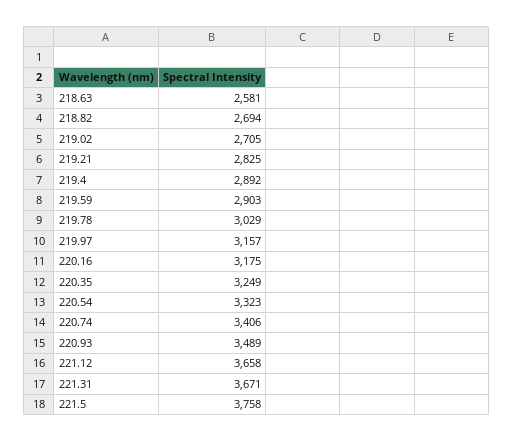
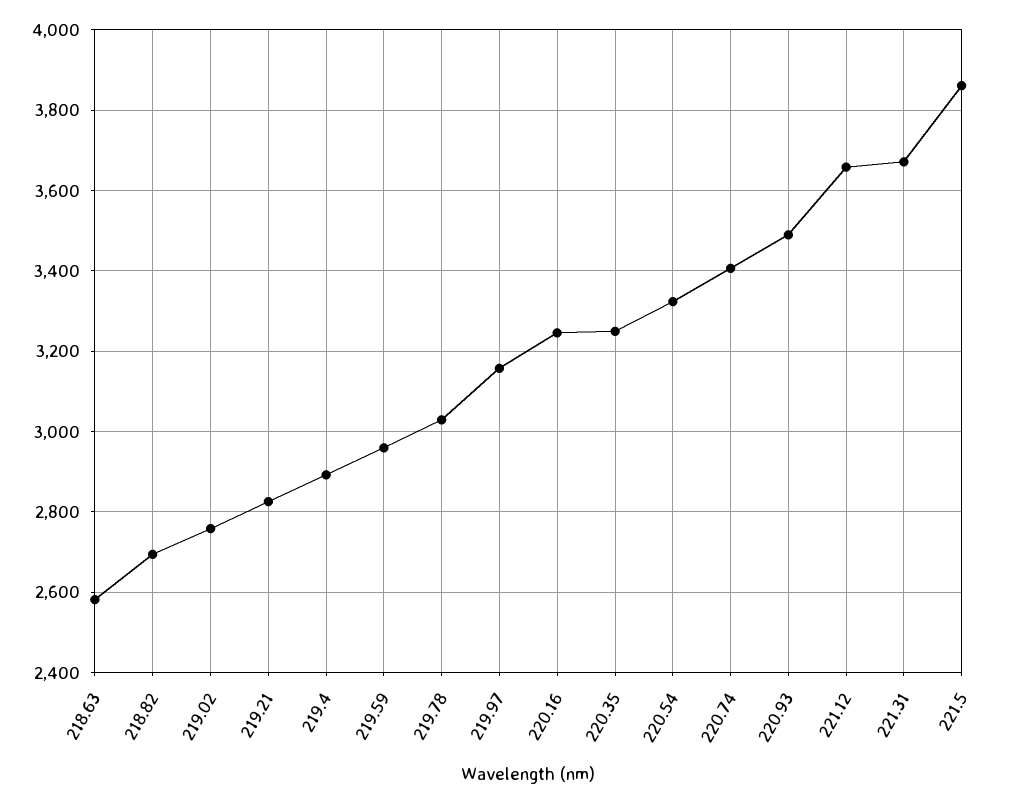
  {
    "218.63": 2581,
    "218.82": 2694,
-   "219.02": 2705,
+   "219.02": 2760,
    "219.21": 2825,
    "219.4": 2892,
-   "219.59": 2903,
+   "219.59": 2960,
    "219.78": 3029,
    "219.97": 3157,
-   "220.16": 3175,
+   "220.16": 3240,
    "220.35": 3249,
    "220.54": 3323,
    "220.74": 3406,
    "220.93": 3489,
    "221.12": 3658,
    "221.31": 3671,
-   "221.5": 3758
+   "221.5": 3860
  }

